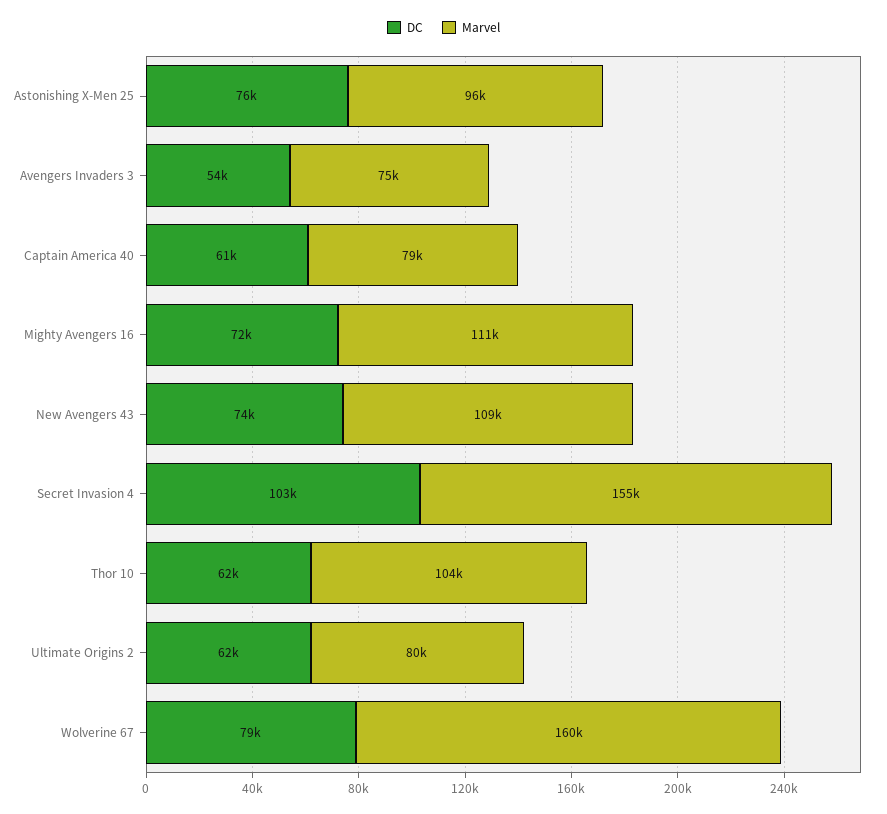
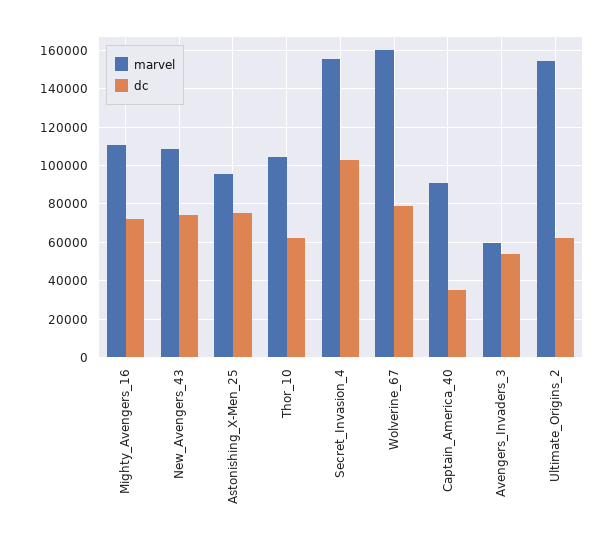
  {
    "DC": {
      "Astonishing X-Men 25": 76000,
      "Avengers Invaders 3": 54000,
-     "Captain America 40": 61000,
+     "Captain America 40": 35000,
      "Mighty Avengers 16": 72000,
      "New Avengers 43": 74000,
      "Secret Invasion 4": 103000,
      "Thor 10": 62000,
      "Ultimate Origins 2": 62000,
      "Wolverine 67": 79000
    },
    "Marvel": {
      "Astonishing X-Men 25": 96000,
-     "Avengers Invaders 3": 75000,
+     "Avengers Invaders 3": 60000,
-     "Captain America 40": 79000,
+     "Captain America 40": 90000,
      "Mighty Avengers 16": 111000,
      "New Avengers 43": 109000,
      "Secret Invasion 4": 155000,
      "Thor 10": 104000,
-     "Ultimate Origins 2": 80000,
+     "Ultimate Origins 2": 155000,
      "Wolverine 67": 160000
    }
  }

